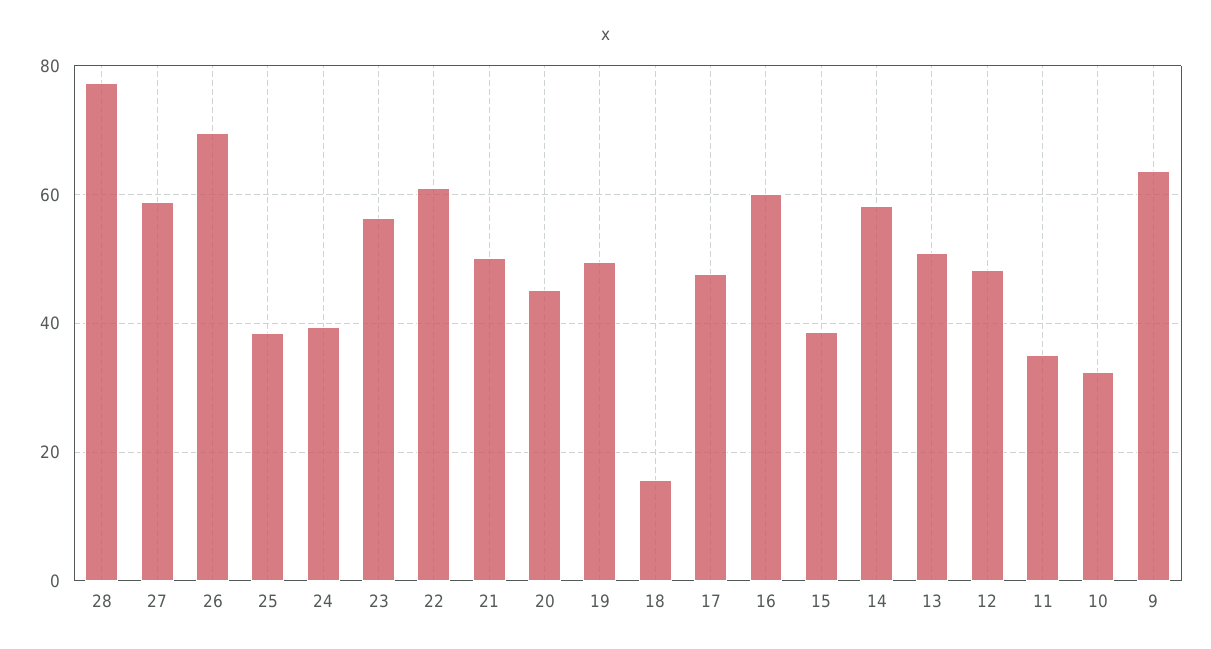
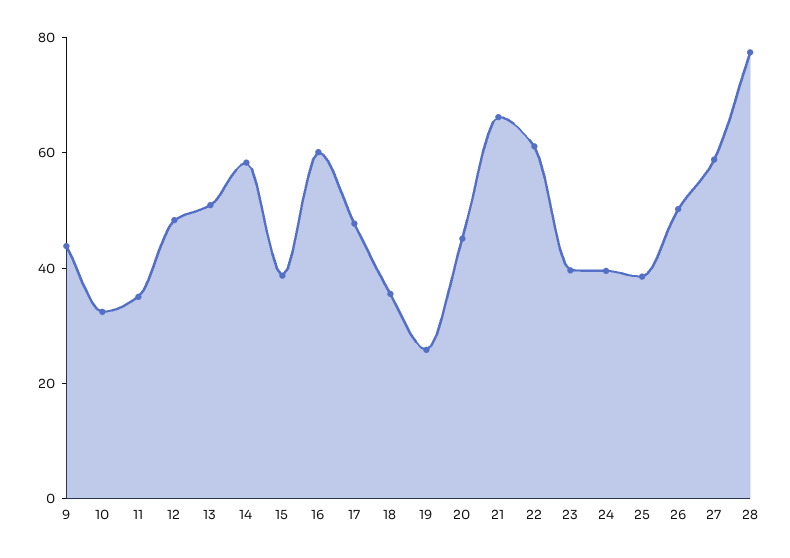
  {
    "28": 78,
    "27": 58,
-   "26": 70,
+   "26": 50,
    "25": 38,
    "24": 40,
-   "23": 56,
+   "23": 40,
    "22": 62,
-   "21": 50,
+   "21": 65,
    "20": 46,
-   "19": 50,
+   "19": 25,
-   "18": 16,
+   "18": 35,
    "17": 48,
    "16": 60,
    "15": 38,
    "14": 58,
    "13": 50,
    "12": 48,
    "11": 36,
    "10": 32,
-   "9": 64
+   "9": 45
  }

